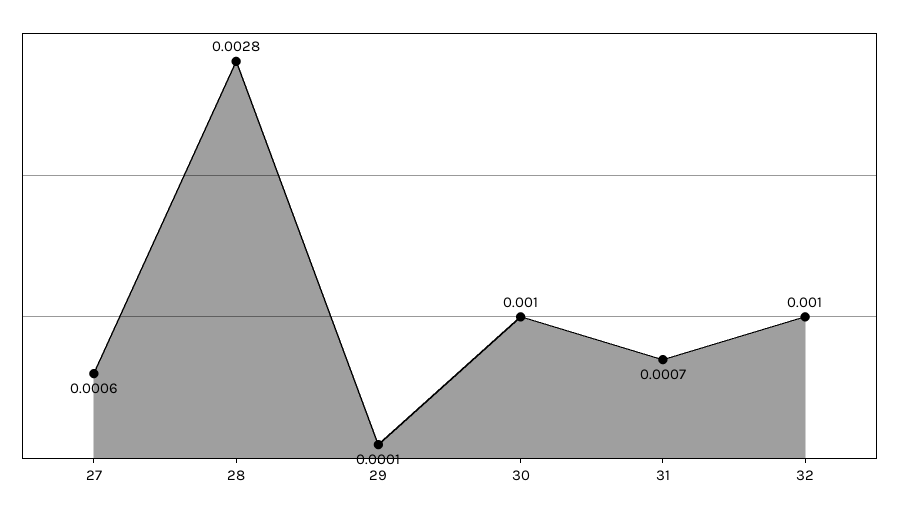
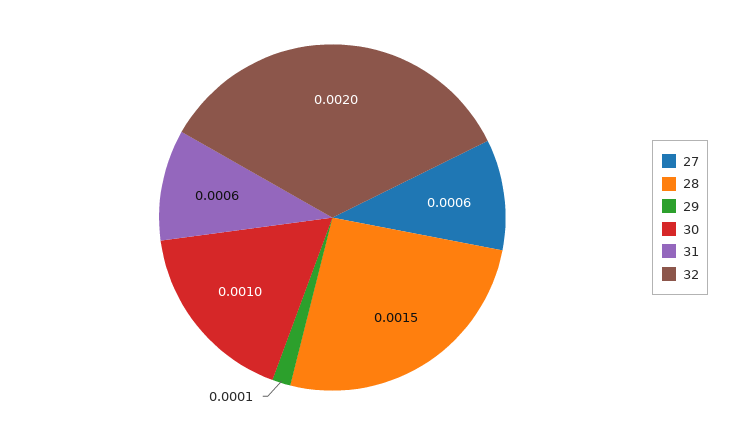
  {
    "27": 0.0006,
-   "28": 0.0028,
+   "28": 0.0015,
    "29": 0.0001,
    "30": 0.001,
-   "31": 0.0007,
+   "31": 0.0006,
-   "32": 0.001
+   "32": 0.002
  }

